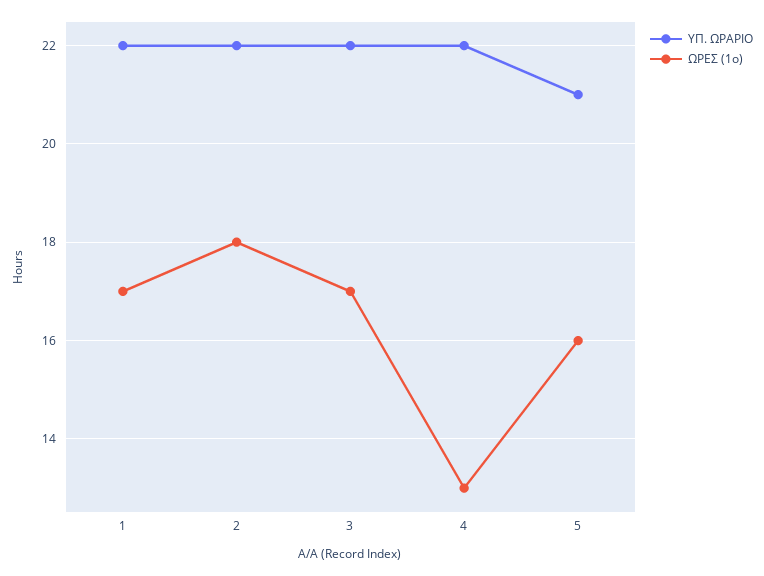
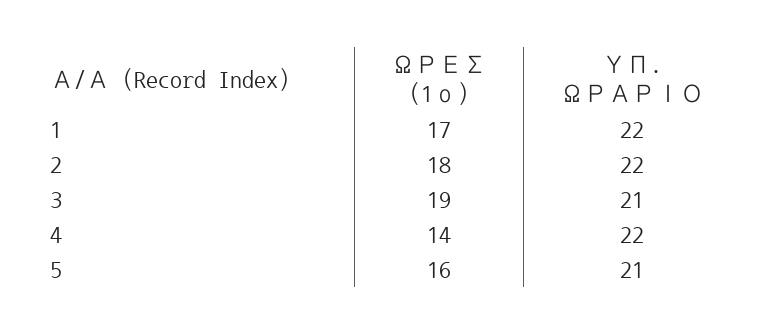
  {
    "ΥΠ. ΩΡΑΡΙΟ": {
      "1": 22,
      "2": 22,
-     "3": 22,
+     "3": 21,
      "4": 22,
      "5": 21
    },
    "ΩΡΕΣ (1ο)": {
      "1": 17,
      "2": 18,
-     "3": 17,
+     "3": 19,
-     "4": 13,
+     "4": 14,
      "5": 16
    }
  }

